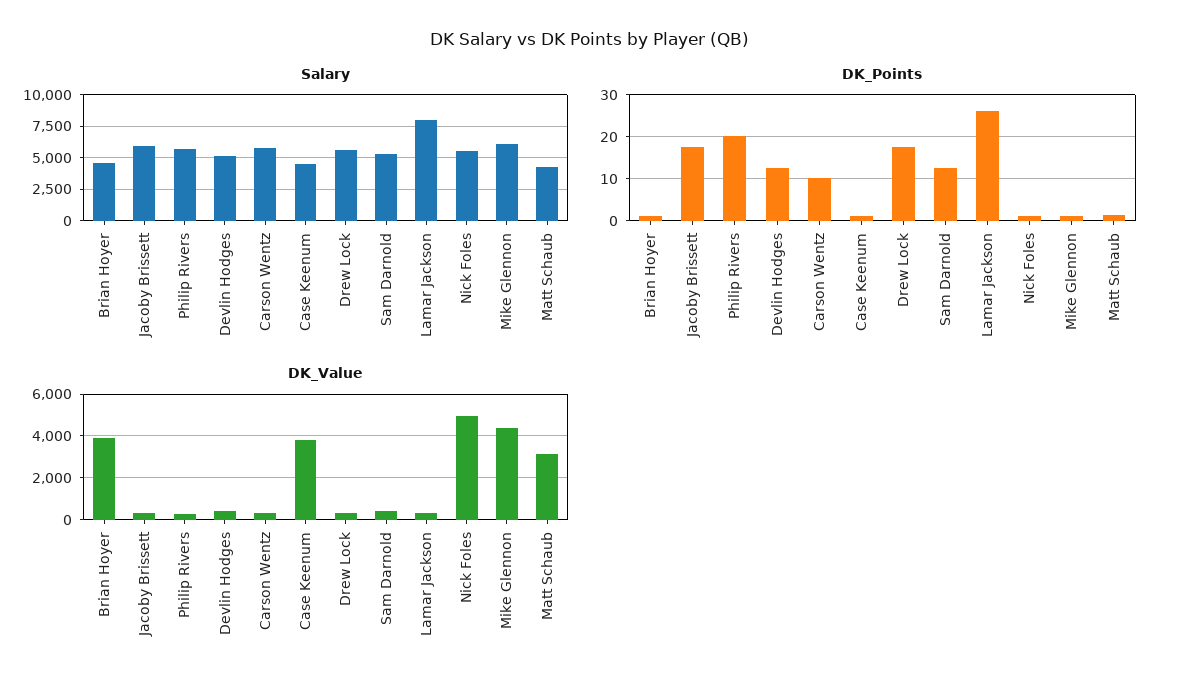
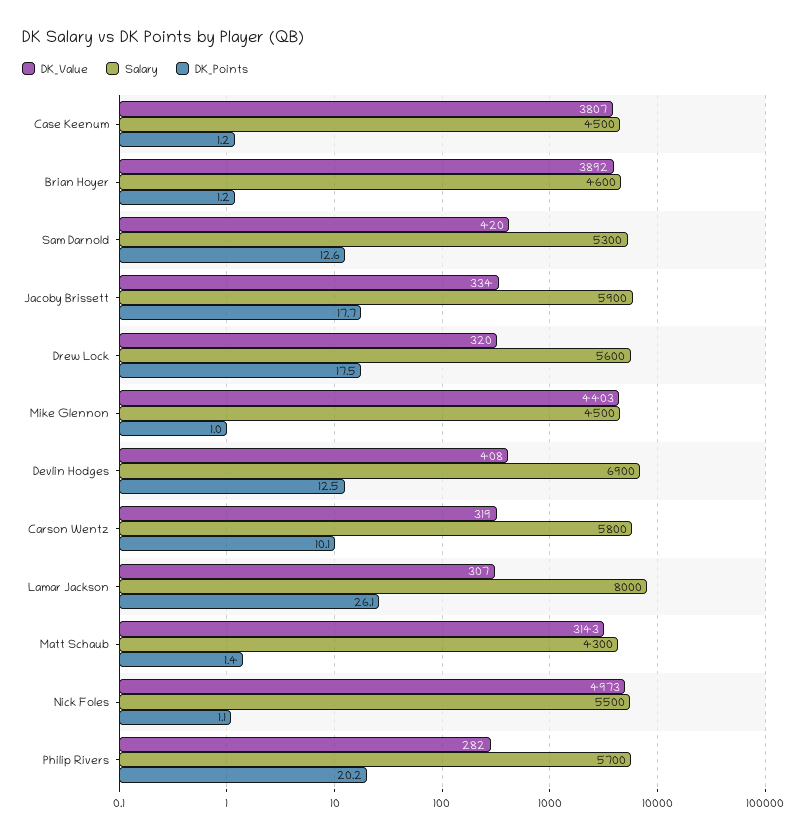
  {
    "Salary": {
      "Brian Hoyer": 4600,
      "Jacoby Brissett": 5900,
      "Philip Rivers": 5700,
-     "Devlin Hodges": 5000,
+     "Devlin Hodges": 6900,
      "Carson Wentz": 5800,
      "Case Keenum": 4500,
      "Drew Lock": 5600,
      "Sam Darnold": 5300,
      "Lamar Jackson": 8000,
      "Nick Foles": 5500,
-     "Mike Glennon": 6000,
+     "Mike Glennon": 4500,
      "Matt Schaub": 4300
    },
    "DK_Points": {
      "Brian Hoyer": 1.2,
      "Jacoby Brissett": 17.7,
      "Philip Rivers": 20.2,
      "Devlin Hodges": 12.5,
      "Carson Wentz": 10.1,
      "Case Keenum": 1.2,
      "Drew Lock": 17.5,
      "Sam Darnold": 12.6,
      "Lamar Jackson": 26.1,
      "Nick Foles": 1.1,
      "Mike Glennon": 1,
      "Matt Schaub": 1.4
    },
    "DK_Value": {
      "Brian Hoyer": 3892,
      "Jacoby Brissett": 334,
      "Philip Rivers": 282,
      "Devlin Hodges": 408,
      "Carson Wentz": 319,
      "Case Keenum": 3807,
      "Drew Lock": 320,
      "Sam Darnold": 420,
      "Lamar Jackson": 307,
      "Nick Foles": 4973,
      "Mike Glennon": 4403,
      "Matt Schaub": 3143
    }
  }

